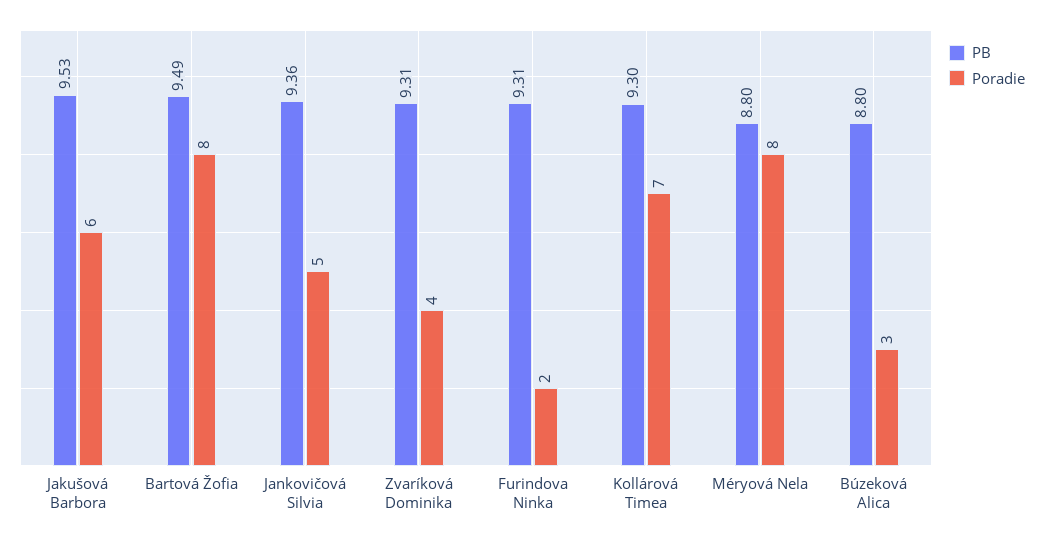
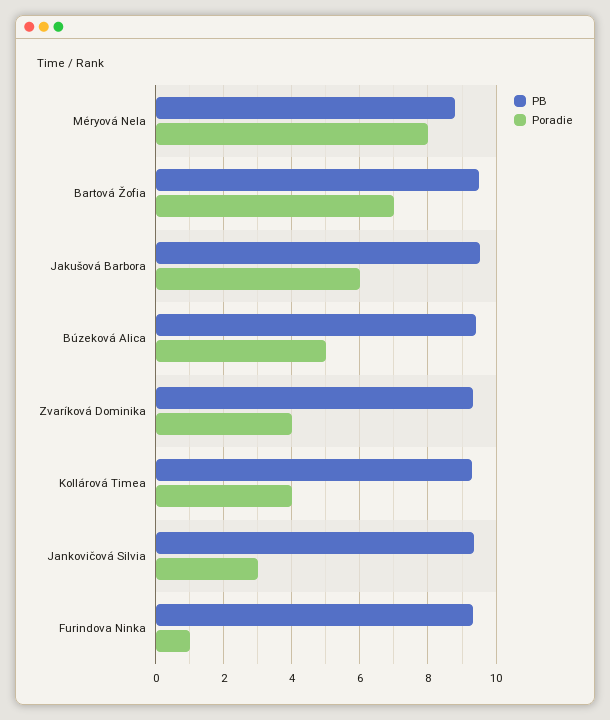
  {
    "PB": {
      "Jakušová Barbora": 9.53,
      "Bartová Žofia": 9.49,
      "Jankovičová Silvia": 9.36,
      "Zvaríková Dominika": 9.31,
      "Furindova Ninka": 9.31,
      "Kollárová Timea": 9.3,
      "Méryová Nela": 8.8,
-     "Búzeková Alica": 8.8
+     "Búzeková Alica": 9.4
    },
    "Poradie": {
      "Jakušová Barbora": 6,
-     "Bartová Žofia": 8,
+     "Bartová Žofia": 7,
-     "Jankovičová Silvia": 5,
+     "Jankovičová Silvia": 3,
      "Zvaríková Dominika": 4,
-     "Furindova Ninka": 2,
+     "Furindova Ninka": 1,
-     "Kollárová Timea": 7,
+     "Kollárová Timea": 4,
      "Méryová Nela": 8,
-     "Búzeková Alica": 3
+     "Búzeková Alica": 5
    }
  }

